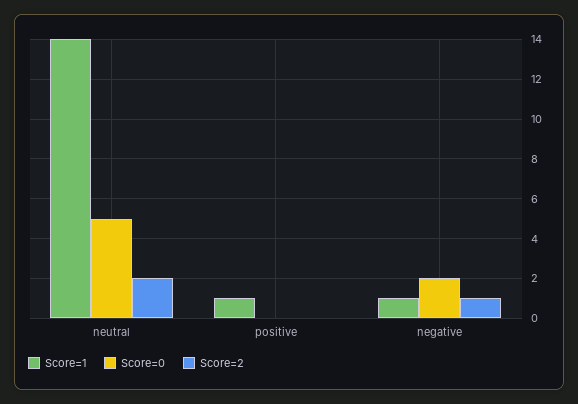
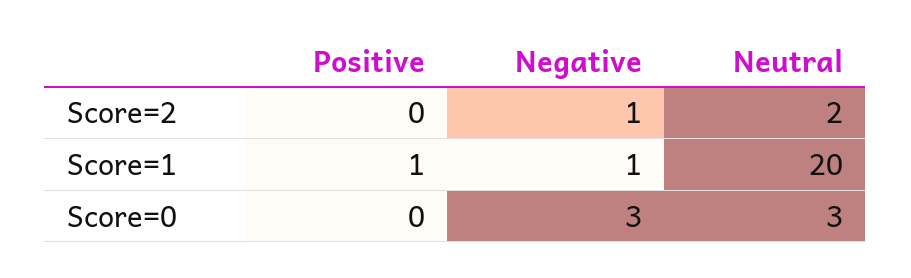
  {
    "Score=1": {
-     "neutral": 14,
+     "neutral": 20,
      "positive": 1,
      "negative": 1
    },
    "Score=0": {
-     "neutral": 5,
+     "neutral": 3,
      "positive": 0,
-     "negative": 2
+     "negative": 3
    },
    "Score=2": {
      "neutral": 2,
      "positive": 0,
      "negative": 1
    }
  }

